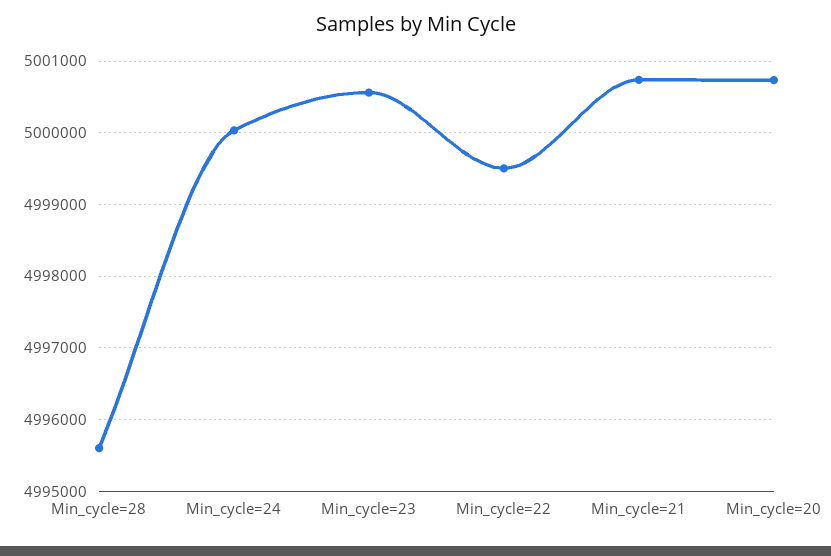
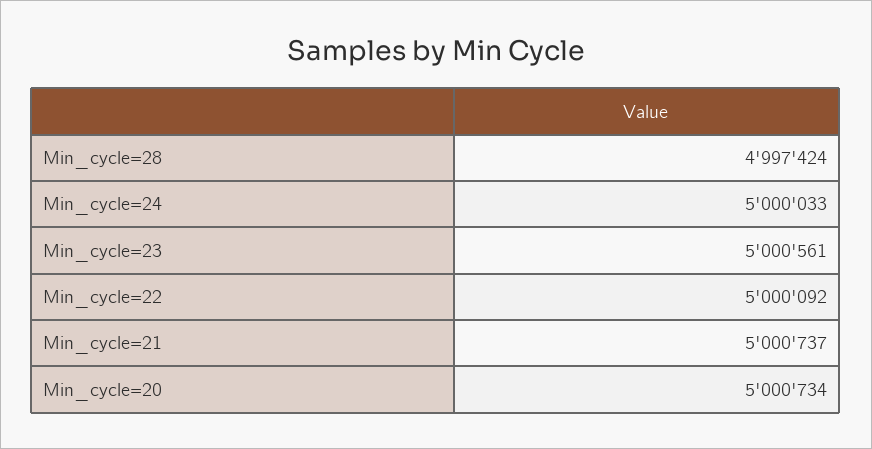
  {
-   "Min_cycle=28": 4995600,
+   "Min_cycle=28": 4997424,
    "Min_cycle=24": 5000033,
    "Min_cycle=23": 5000561,
-   "Min_cycle=22": 4999500,
+   "Min_cycle=22": 5000092,
    "Min_cycle=21": 5000737,
    "Min_cycle=20": 5000734
  }

